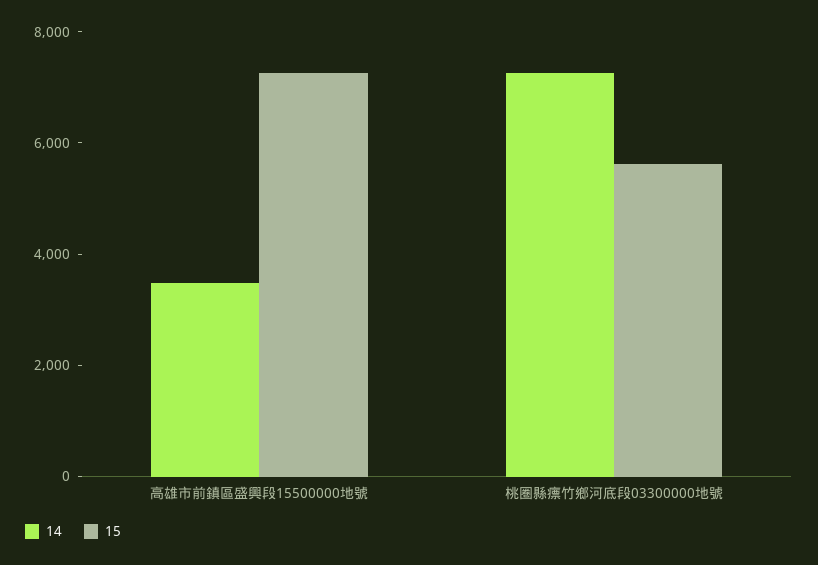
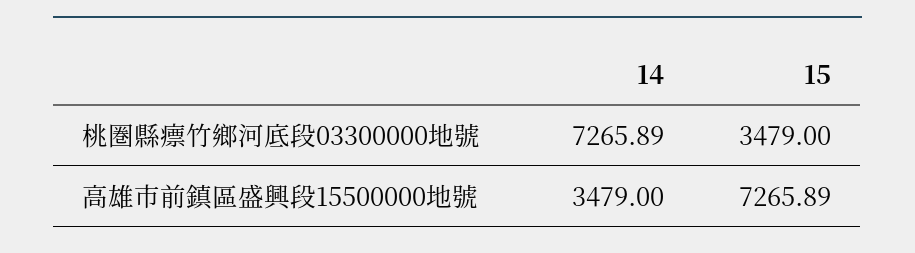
  {
    "14": {
      "高雄市前鎮區盛興段15500000地號": 3479,
      "桃圏縣瘭竹鄉河底段03300000地號": 7265.89
    },
    "15": {
      "高雄市前鎮區盛興段15500000地號": 7265.89,
-     "桃圏縣瘭竹鄉河底段03300000地號": 5500
+     "桃圏縣瘭竹鄉河底段03300000地號": 3479
    }
  }

